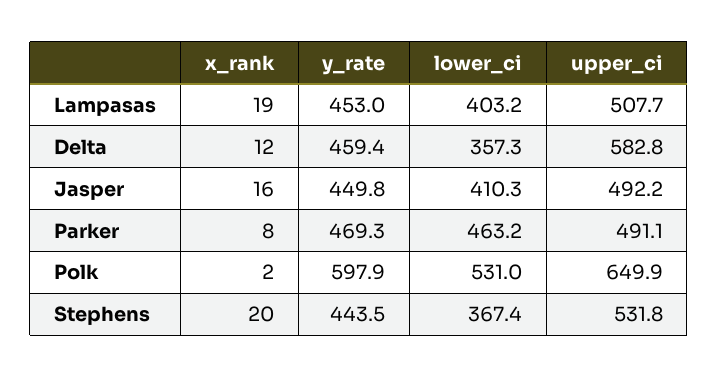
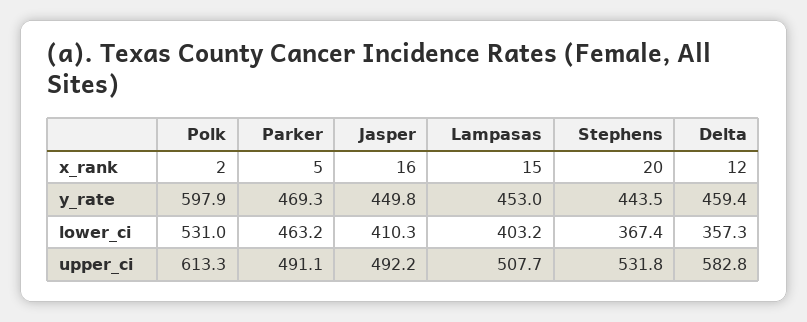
  {
    "x_rank": {
-     "Lampasas": 19,
+     "Lampasas": 15,
      "Delta": 12,
      "Jasper": 16,
-     "Parker": 8,
+     "Parker": 5,
      "Polk": 2,
      "Stephens": 20
    },
    "y_rate": {
      "Lampasas": 453,
      "Delta": 459.4,
      "Jasper": 449.8,
      "Parker": 469.3,
      "Polk": 597.9,
      "Stephens": 443.5
    },
    "lower_ci": {
      "Lampasas": 403.2,
      "Delta": 357.3,
      "Jasper": 410.3,
      "Parker": 463.2,
      "Polk": 531,
      "Stephens": 367.4
    },
    "upper_ci": {
      "Lampasas": 507.7,
      "Delta": 582.8,
      "Jasper": 492.2,
      "Parker": 491.1,
-     "Polk": 649.9,
+     "Polk": 613.3,
      "Stephens": 531.8
    }
  }

